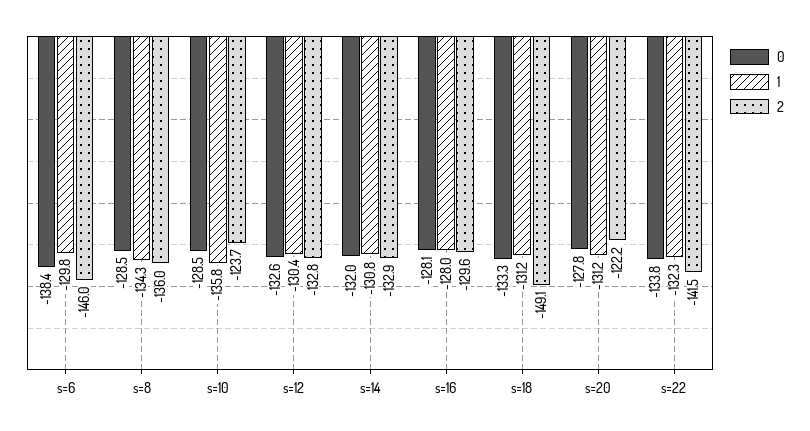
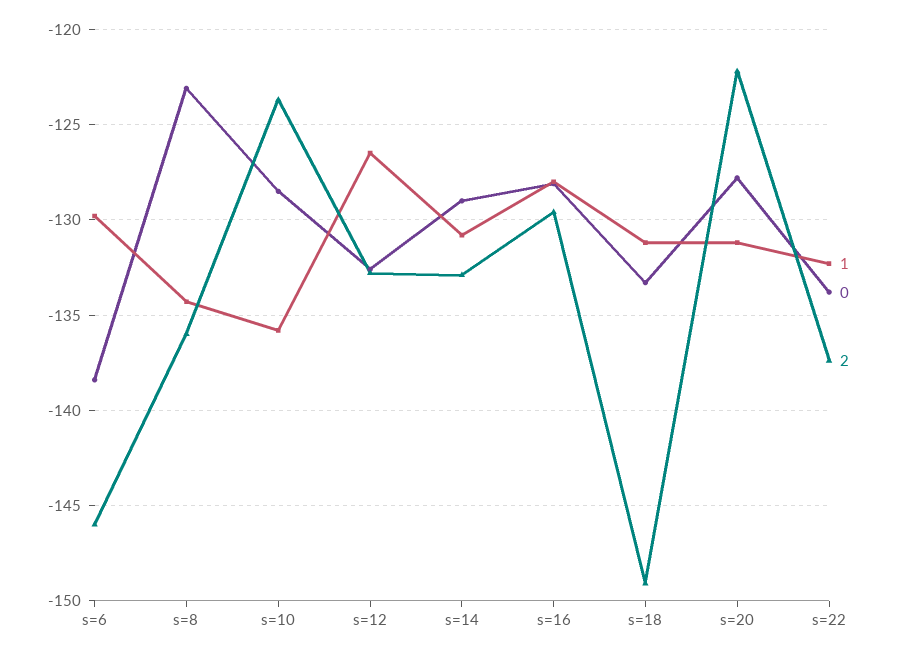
  {
    "0": {
      "s=6": -138.4,
-     "s=8": -128.5,
+     "s=8": -123,
      "s=10": -128.5,
      "s=12": -132.6,
-     "s=14": -132,
+     "s=14": -129,
      "s=16": -128.1,
      "s=18": -133.3,
      "s=20": -127.8,
      "s=22": -133.8
    },
    "1": {
      "s=6": -129.8,
      "s=8": -134.3,
      "s=10": -135.8,
-     "s=12": -130.4,
+     "s=12": -126.5,
      "s=14": -130.8,
      "s=16": -128,
      "s=18": -131.2,
      "s=20": -131.2,
      "s=22": -132.3
    },
    "2": {
      "s=6": -146,
      "s=8": -136,
      "s=10": -123.7,
      "s=12": -132.8,
      "s=14": -132.9,
      "s=16": -129.6,
      "s=18": -149.1,
      "s=20": -122.2,
-     "s=22": -141.5
+     "s=22": -137.5
    }
  }

